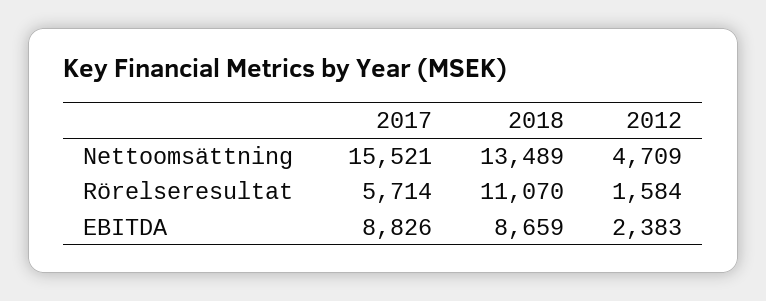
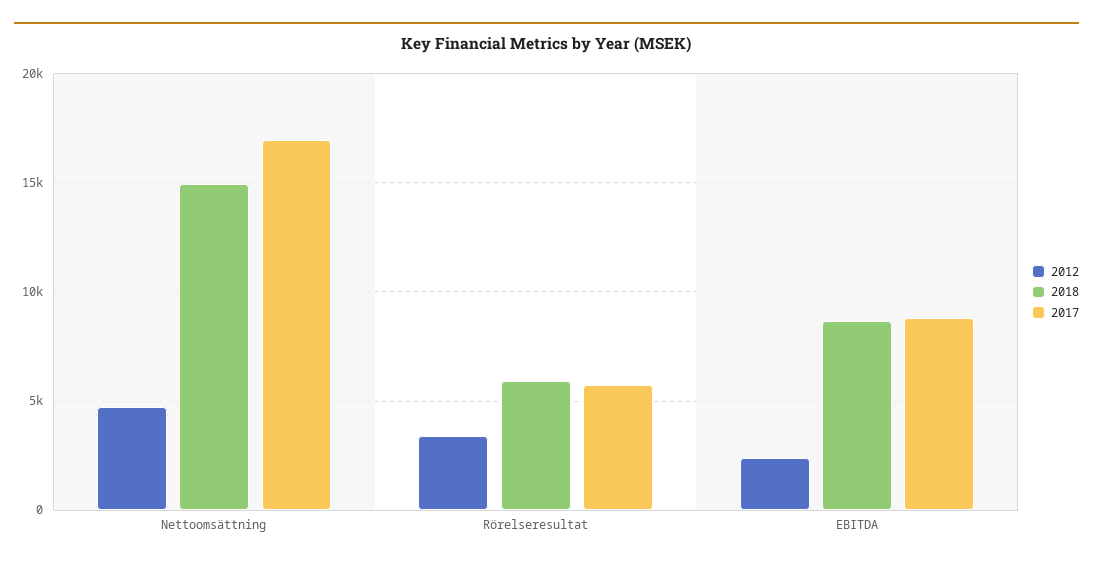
  {
    "2017": {
-     "Nettoomsättning": 15521,
+     "Nettoomsättning": 17000,
      "Rörelseresultat": 5714,
      "EBITDA": 8826
    },
    "2018": {
-     "Nettoomsättning": 13489,
+     "Nettoomsättning": 15000,
-     "Rörelseresultat": 11070,
+     "Rörelseresultat": 6000,
      "EBITDA": 8659
    },
    "2012": {
      "Nettoomsättning": 4709,
-     "Rörelseresultat": 1584,
+     "Rörelseresultat": 3500,
      "EBITDA": 2383
    }
  }

